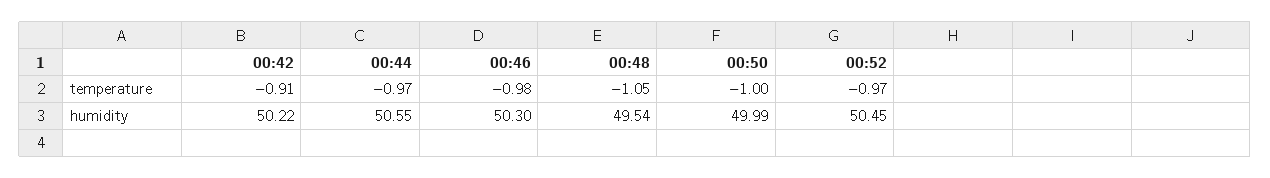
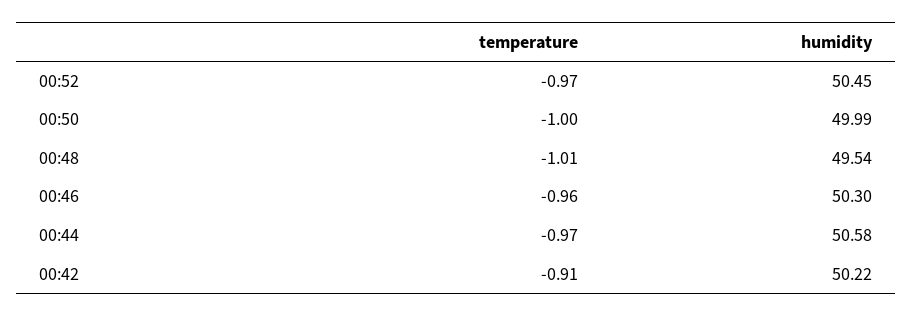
  {
    "00:42": {
      "temperature": -0.91,
      "humidity": 50.22
    },
    "00:44": {
      "temperature": -0.97,
-     "humidity": 50.55
+     "humidity": 50.58
    },
    "00:46": {
-     "temperature": -0.98,
+     "temperature": -0.96,
      "humidity": 50.3
    },
    "00:48": {
-     "temperature": -1.05,
+     "temperature": -1.01,
      "humidity": 49.54
    },
    "00:50": {
      "temperature": -1,
      "humidity": 49.99
    },
    "00:52": {
      "temperature": -0.97,
      "humidity": 50.45
    }
  }

